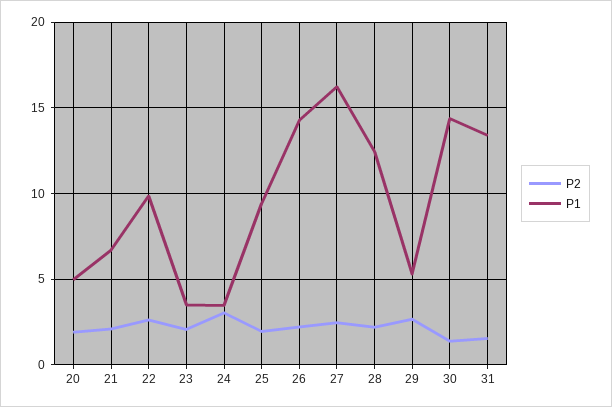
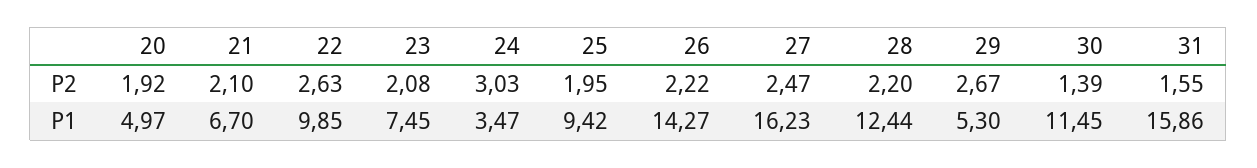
  {
    "P2": {
      "20": 1.92,
      "21": 2.1,
      "22": 2.63,
      "23": 2.08,
      "24": 3.03,
      "25": 1.95,
      "26": 2.22,
      "27": 2.47,
      "28": 2.2,
      "29": 2.67,
      "30": 1.39,
      "31": 1.55
    },
    "P1": {
      "20": 4.97,
      "21": 6.7,
      "22": 9.85,
-     "23": 3.5,
+     "23": 7.45,
      "24": 3.47,
      "25": 9.42,
      "26": 14.27,
      "27": 16.23,
      "28": 12.44,
      "29": 5.3,
-     "30": 14.5,
+     "30": 11.45,
-     "31": 13.5
+     "31": 15.86
    }
  }

